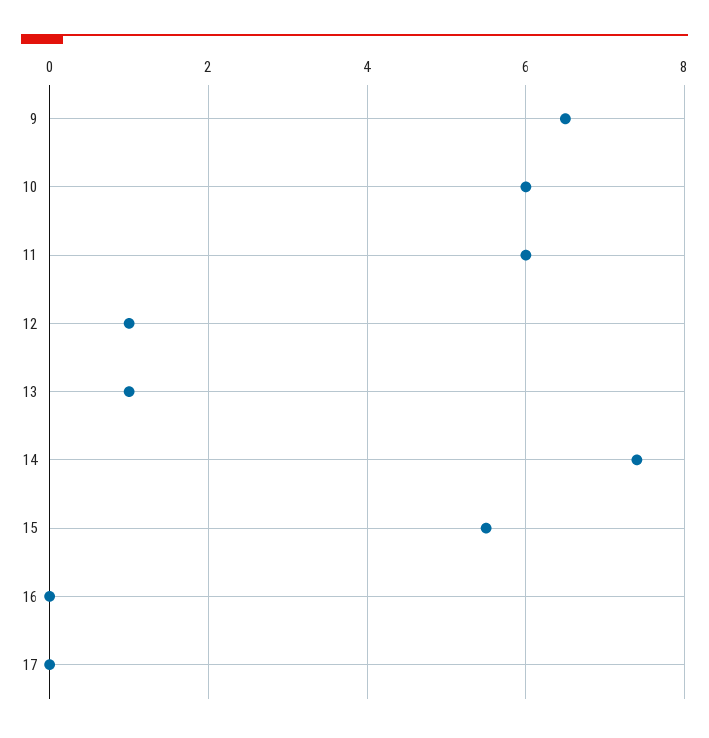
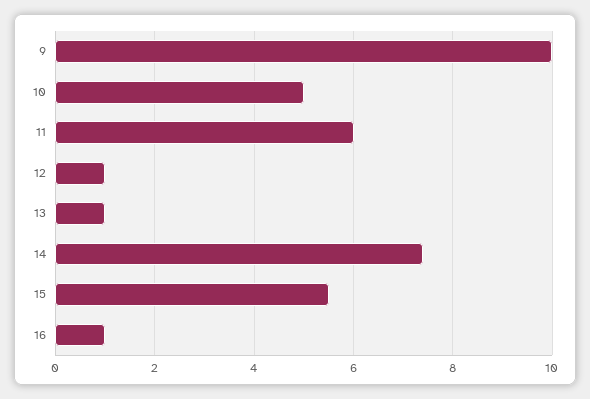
  {
-   "9": 6.5,
+   "9": 10,
-   "10": 6,
+   "10": 5,
    "11": 6,
    "12": 1,
    "13": 1,
    "14": 7.5,
    "15": 5.5,
-   "16": 0,
+   "16": 1
-   "17": 0
  }

